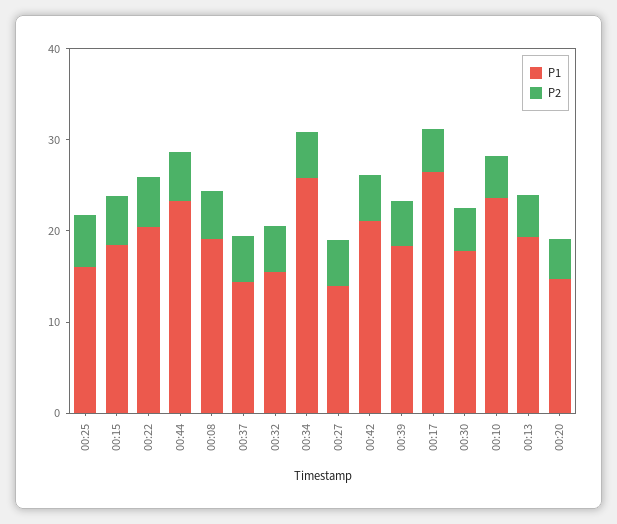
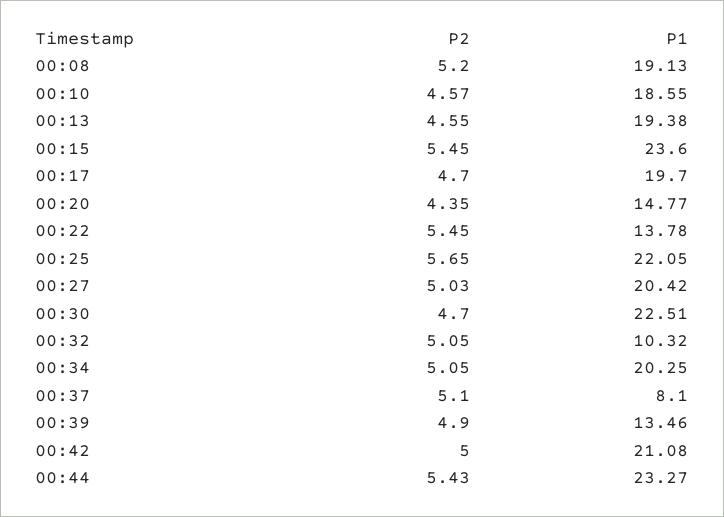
  {
    "P1": {
-     "00:25": 16,
+     "00:25": 22.05,
-     "00:15": 18,
+     "00:15": 23.6,
-     "00:22": 20,
+     "00:22": 13.78,
      "00:44": 23.27,
      "00:08": 19.13,
-     "00:37": 14,
+     "00:37": 8.1,
-     "00:32": 16,
+     "00:32": 10.32,
-     "00:34": 26,
+     "00:34": 20.25,
-     "00:27": 14,
+     "00:27": 20.42,
      "00:42": 21.08,
-     "00:39": 18,
+     "00:39": 13.46,
-     "00:17": 26,
+     "00:17": 19.7,
-     "00:30": 18,
+     "00:30": 22.51,
-     "00:10": 24,
+     "00:10": 18.55,
      "00:13": 19.38,
      "00:20": 14.77
    },
    "P2": {
      "00:25": 5.65,
      "00:15": 5.45,
      "00:22": 5.45,
      "00:44": 5.43,
      "00:08": 5.2,
      "00:37": 5.1,
      "00:32": 5.05,
      "00:34": 5.05,
      "00:27": 5.03,
      "00:42": 5,
      "00:39": 4.9,
      "00:17": 4.7,
      "00:30": 4.7,
      "00:10": 4.57,
      "00:13": 4.55,
      "00:20": 4.35
    }
  }

